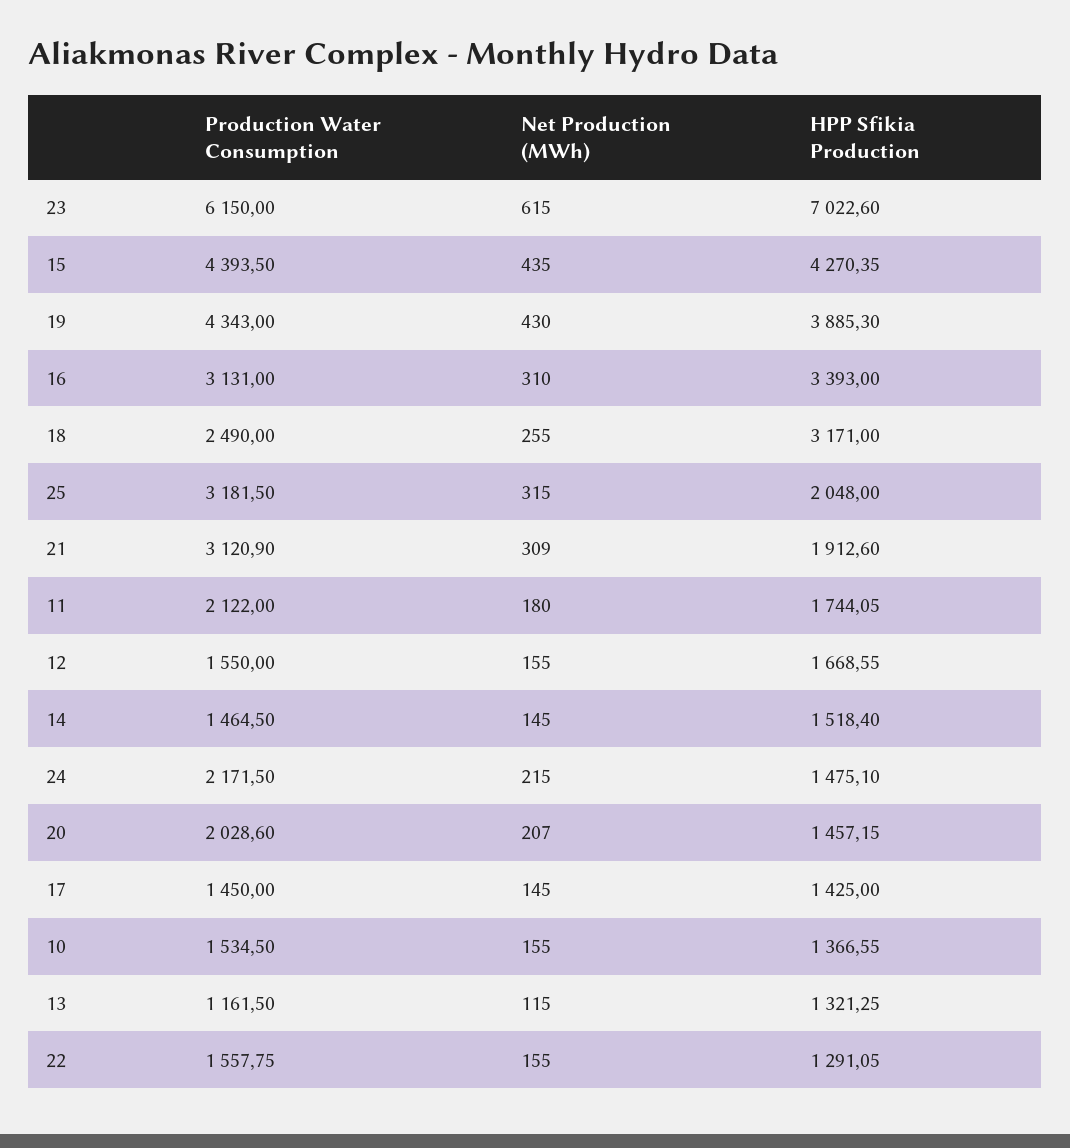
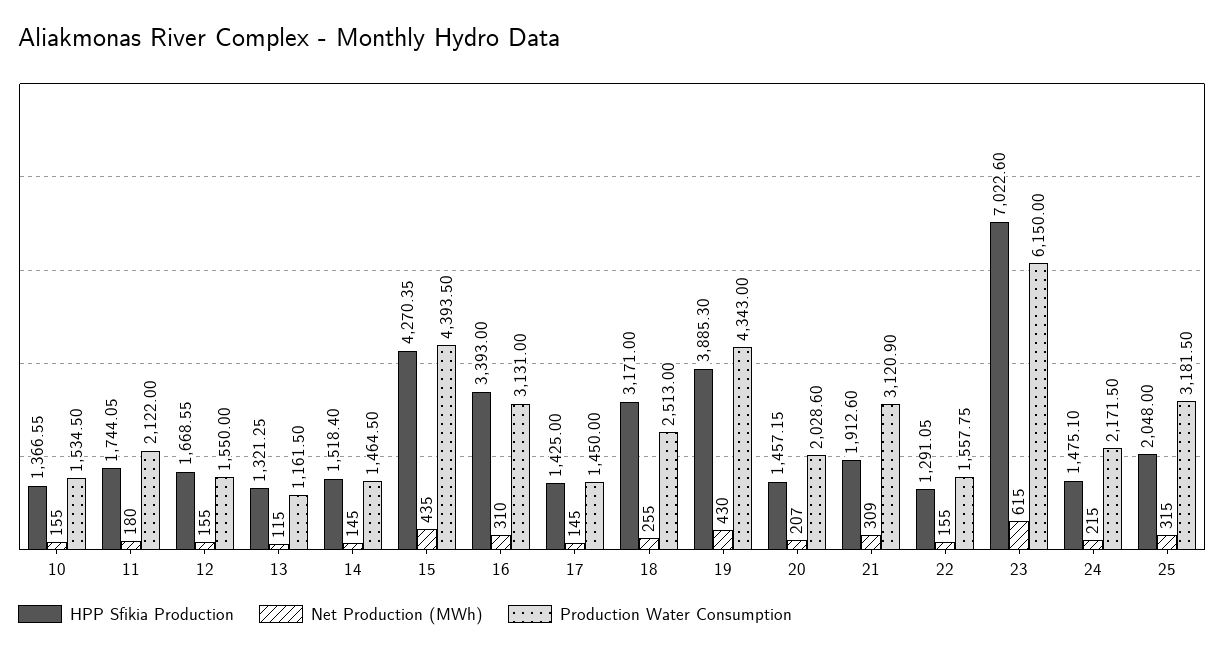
  {
    "Production Water Consumption": {
      "23": 6150,
      "15": 4393.5,
      "19": 4343,
      "16": 3131,
-     "18": 2490,
+     "18": 2513,
      "25": 3181.5,
      "21": 3120.9,
      "11": 2122,
      "12": 1550,
      "14": 1464.5,
      "24": 2171.5,
      "20": 2028.6,
      "17": 1450,
      "10": 1534.5,
      "13": 1161.5,
      "22": 1557.75
    },
    "Net Production (MWh)": {
      "23": 615,
      "15": 435,
      "19": 430,
      "16": 310,
      "18": 255,
      "25": 315,
      "21": 309,
      "11": 180,
      "12": 155,
      "14": 145,
      "24": 215,
      "20": 207,
      "17": 145,
      "10": 155,
      "13": 115,
      "22": 155
    },
    "HPP Sfikia Production": {
      "23": 7022.6,
      "15": 4270.35,
      "19": 3885.3,
      "16": 3393,
      "18": 3171,
      "25": 2048,
      "21": 1912.6,
      "11": 1744.05,
      "12": 1668.55,
      "14": 1518.4,
      "24": 1475.1,
      "20": 1457.15,
      "17": 1425,
      "10": 1366.55,
      "13": 1321.25,
      "22": 1291.05
    }
  }

